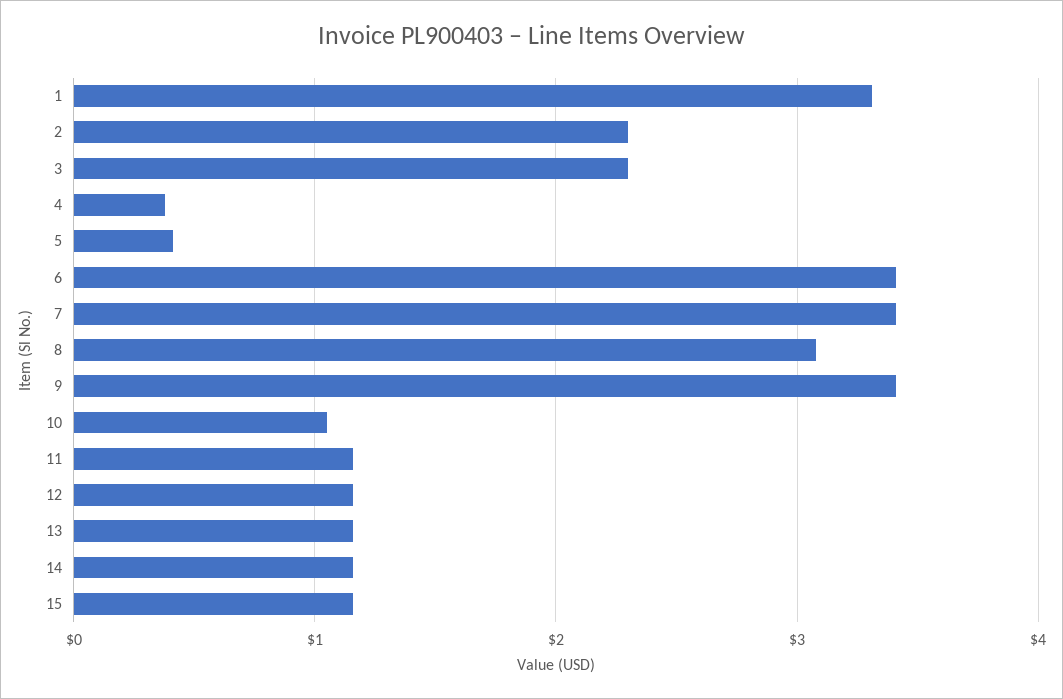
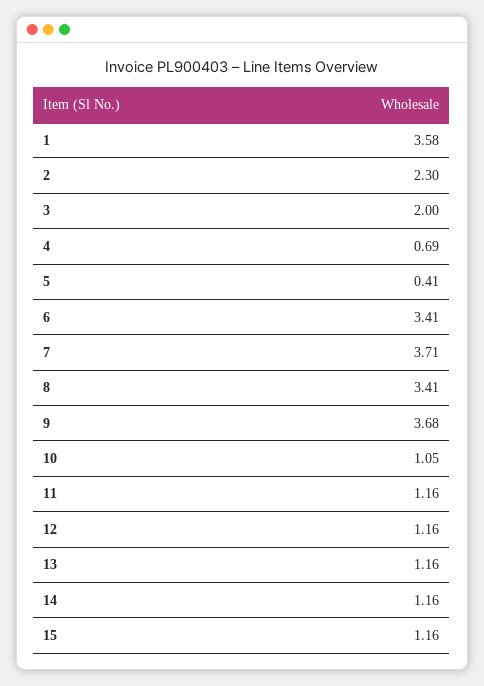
  {
-   "1": 3.3,
+   "1": 3.58,
    "2": 2.3,
-   "3": 2.3,
+   "3": 2,
-   "4": 0.4,
+   "4": 0.69,
    "5": 0.41,
    "6": 3.41,
-   "7": 3.4,
+   "7": 3.71,
-   "8": 3.1,
+   "8": 3.41,
-   "9": 3.4,
+   "9": 3.68,
    "10": 1.05,
    "11": 1.16,
    "12": 1.16,
    "13": 1.16,
    "14": 1.16,
    "15": 1.16
  }

